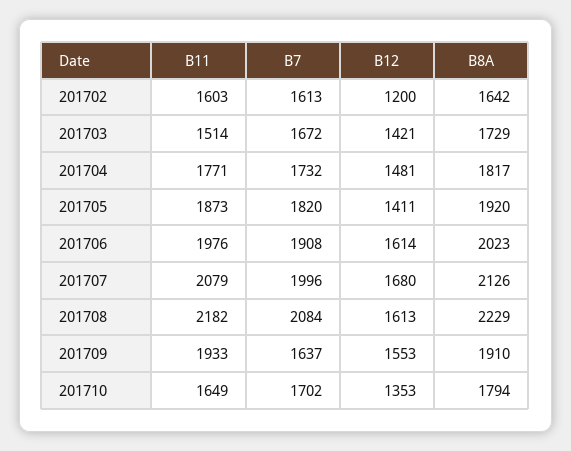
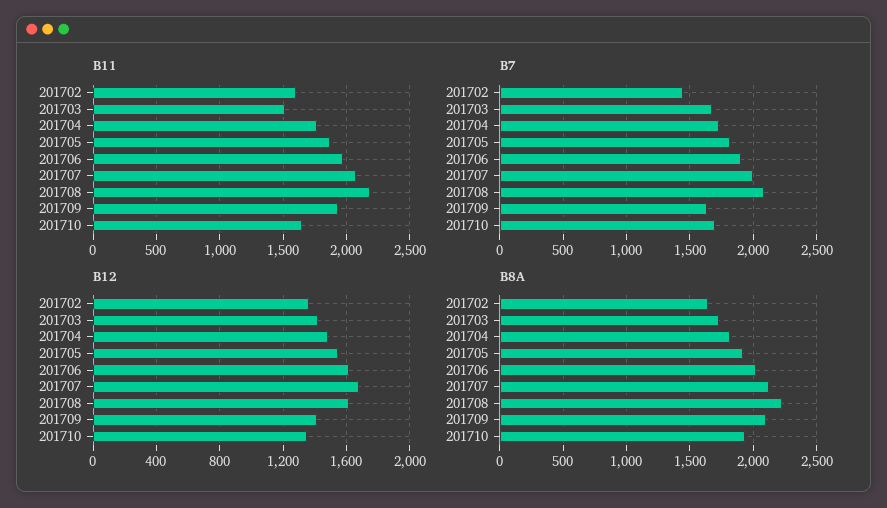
  {
    "B11": {
      "201702": 1603,
      "201703": 1514,
      "201704": 1771,
      "201705": 1873,
      "201706": 1976,
      "201707": 2079,
      "201708": 2182,
      "201709": 1933,
      "201710": 1649
    },
    "B7": {
-     "201702": 1613,
+     "201702": 1450,
      "201703": 1672,
      "201704": 1732,
      "201705": 1820,
      "201706": 1908,
      "201707": 1996,
      "201708": 2084,
      "201709": 1637,
      "201710": 1702
    },
    "B12": {
-     "201702": 1200,
+     "201702": 1350,
      "201703": 1421,
      "201704": 1481,
-     "201705": 1411,
+     "201705": 1550,
      "201706": 1614,
      "201707": 1680,
      "201708": 1613,
-     "201709": 1553,
+     "201709": 1400,
      "201710": 1353
    },
    "B8A": {
      "201702": 1642,
      "201703": 1729,
      "201704": 1817,
      "201705": 1920,
      "201706": 2023,
      "201707": 2126,
      "201708": 2229,
-     "201709": 1910,
+     "201709": 2100,
-     "201710": 1794
+     "201710": 1950
    }
  }

